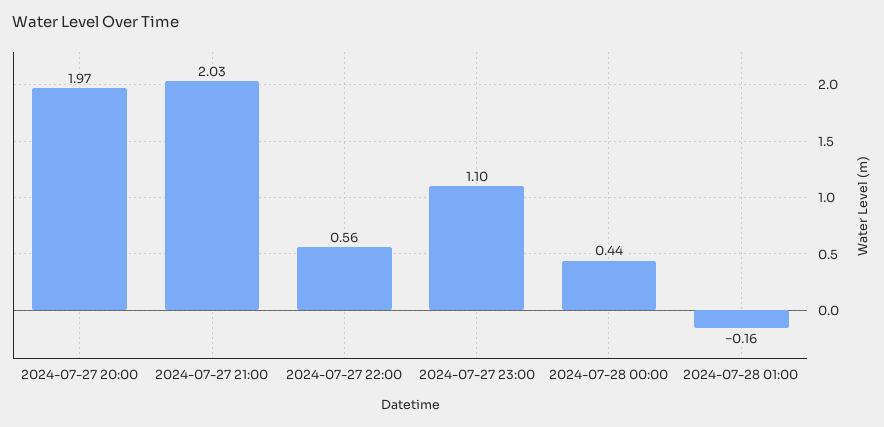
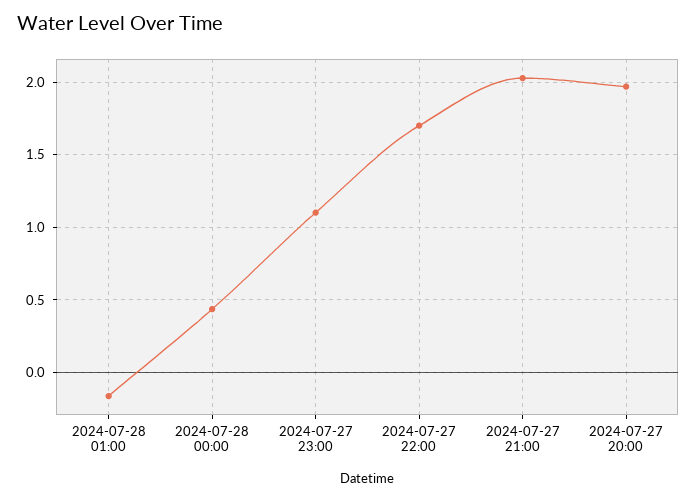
  {
    "2024-07-27 20:00": 1.97,
    "2024-07-27 21:00": 2.03,
-   "2024-07-27 22:00": 0.56,
+   "2024-07-27 22:00": 1.7,
    "2024-07-27 23:00": 1.1,
    "2024-07-28 00:00": 0.44,
    "2024-07-28 01:00": -0.16
  }

